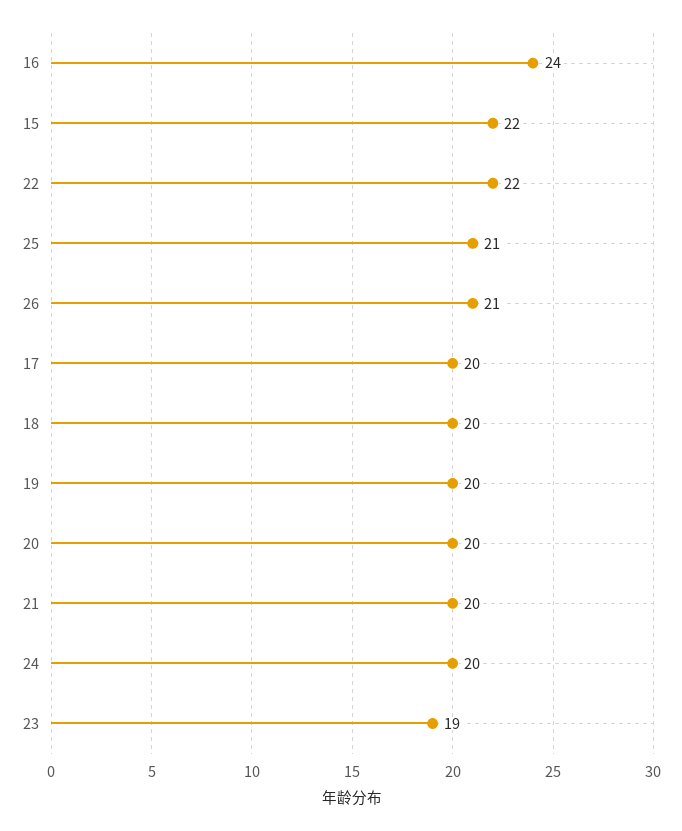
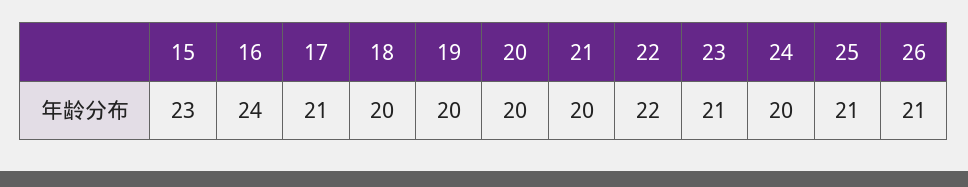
  {
    "16": 24,
-   "15": 22,
+   "15": 23,
    "22": 22,
    "25": 21,
    "26": 21,
-   "17": 20,
+   "17": 21,
    "18": 20,
    "19": 20,
    "20": 20,
    "21": 20,
    "24": 20,
-   "23": 19
+   "23": 21
  }

